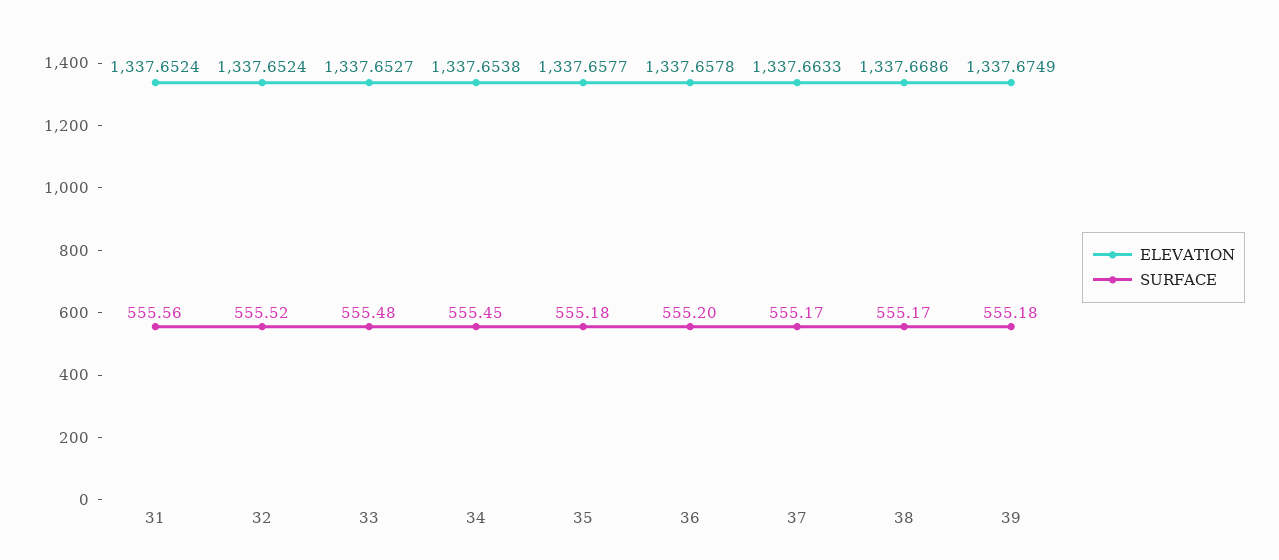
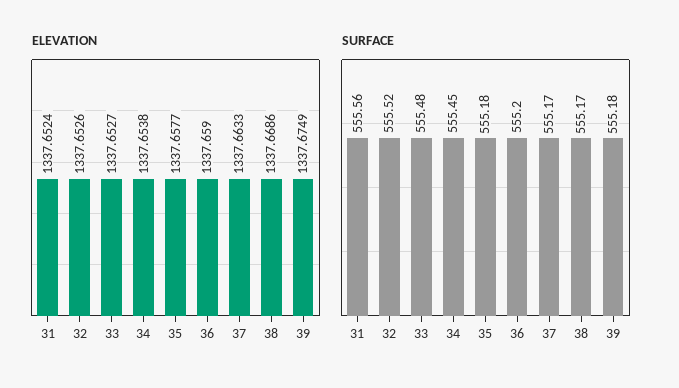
  {
    "ELEVATION": {
      "31": 1337.6524,
-     "32": 1337.6524,
+     "32": 1337.6526,
      "33": 1337.6527,
      "34": 1337.6538,
      "35": 1337.6577,
-     "36": 1337.6578,
+     "36": 1337.659,
      "37": 1337.6633,
      "38": 1337.6686,
      "39": 1337.6749
    },
    "SURFACE": {
      "31": 555.56,
      "32": 555.52,
      "33": 555.48,
      "34": 555.45,
      "35": 555.18,
      "36": 555.2,
      "37": 555.17,
      "38": 555.17,
      "39": 555.18
    }
  }

